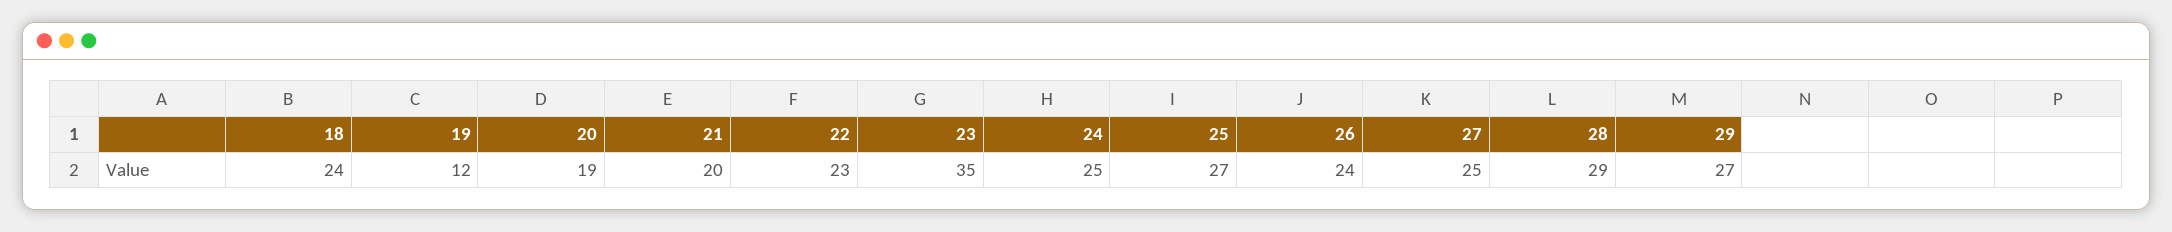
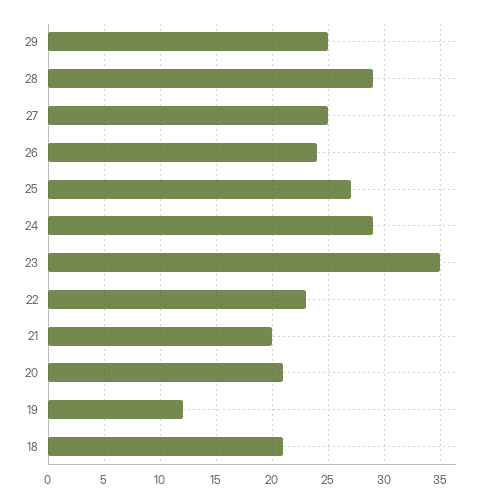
  {
-   "18": 24,
+   "18": 21,
    "19": 12,
-   "20": 19,
+   "20": 21,
    "21": 20,
    "22": 23,
    "23": 35,
-   "24": 25,
+   "24": 29,
    "25": 27,
    "26": 24,
    "27": 25,
    "28": 29,
-   "29": 27
+   "29": 25
  }

